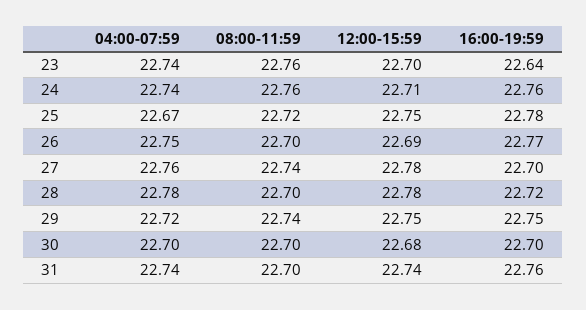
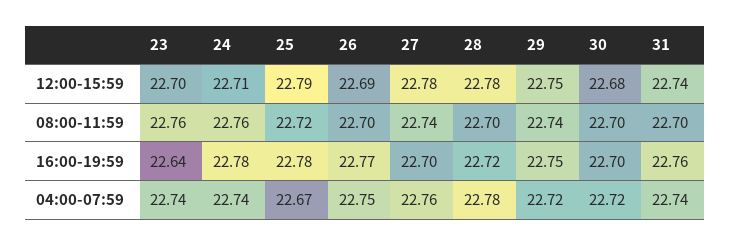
  {
    "04:00-07:59": {
      "23": 22.74,
      "24": 22.74,
      "25": 22.67,
      "26": 22.75,
      "27": 22.76,
      "28": 22.78,
      "29": 22.72,
-     "30": 22.7,
+     "30": 22.72,
      "31": 22.74
    },
    "08:00-11:59": {
      "23": 22.76,
      "24": 22.76,
      "25": 22.72,
      "26": 22.7,
      "27": 22.74,
      "28": 22.7,
      "29": 22.74,
      "30": 22.7,
      "31": 22.7
    },
    "12:00-15:59": {
      "23": 22.7,
      "24": 22.71,
-     "25": 22.75,
+     "25": 22.79,
      "26": 22.69,
      "27": 22.78,
      "28": 22.78,
      "29": 22.75,
      "30": 22.68,
      "31": 22.74
    },
    "16:00-19:59": {
      "23": 22.64,
-     "24": 22.76,
+     "24": 22.78,
      "25": 22.78,
      "26": 22.77,
      "27": 22.7,
      "28": 22.72,
      "29": 22.75,
      "30": 22.7,
      "31": 22.76
    }
  }

